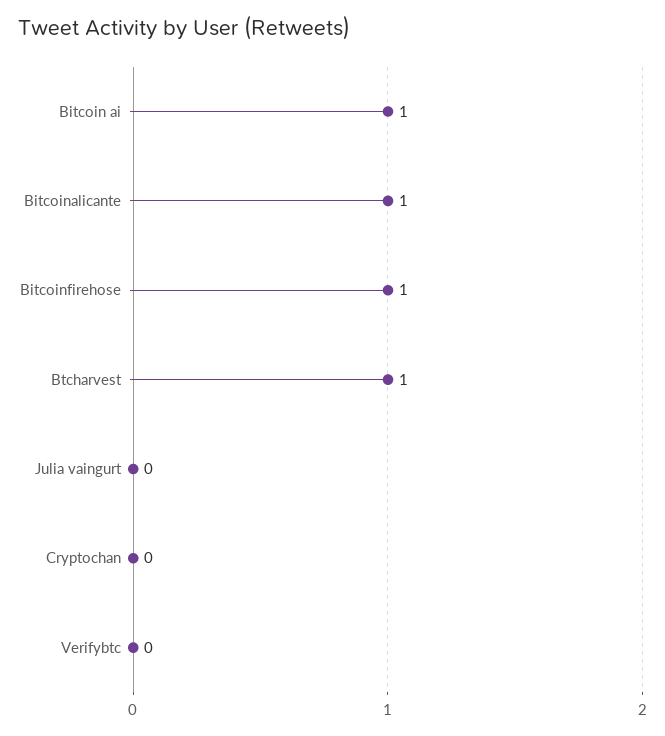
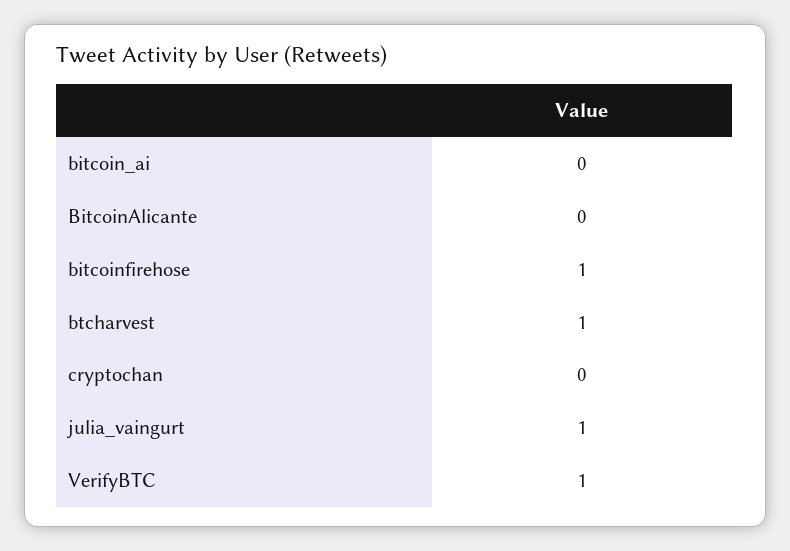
  {
-   "Bitcoin ai": 1,
+   "Bitcoin ai": 0,
-   "Bitcoinalicante": 1,
+   "Bitcoinalicante": 0,
    "Bitcoinfirehose": 1,
    "Btcharvest": 1,
-   "Julia vaingurt": 0,
+   "Julia vaingurt": 1,
    "Cryptochan": 0,
-   "Verifybtc": 0
+   "Verifybtc": 1
  }

